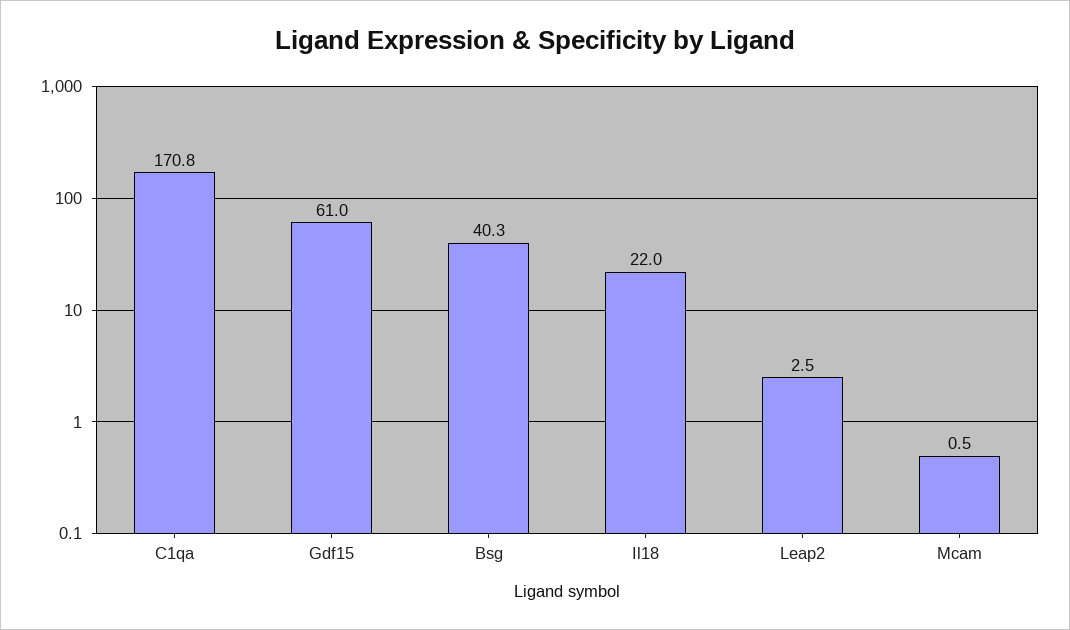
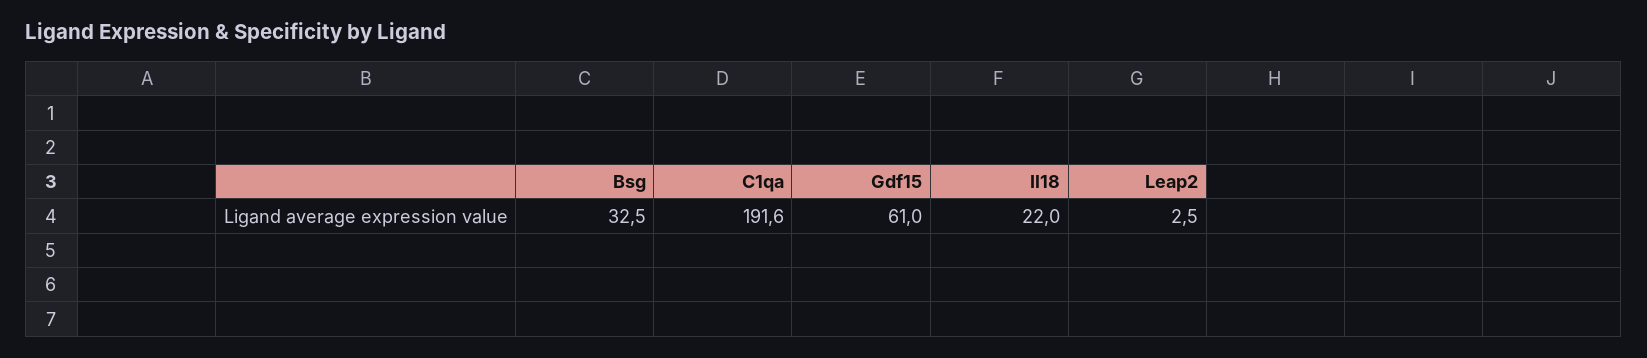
  {
-   "C1qa": 170.8,
+   "C1qa": 191.6,
    "Gdf15": 61,
-   "Bsg": 40.3,
+   "Bsg": 32.5,
    "Il18": 22,
-   "Leap2": 2.5,
+   "Leap2": 2.5
-   "Mcam": 0.5
  }

